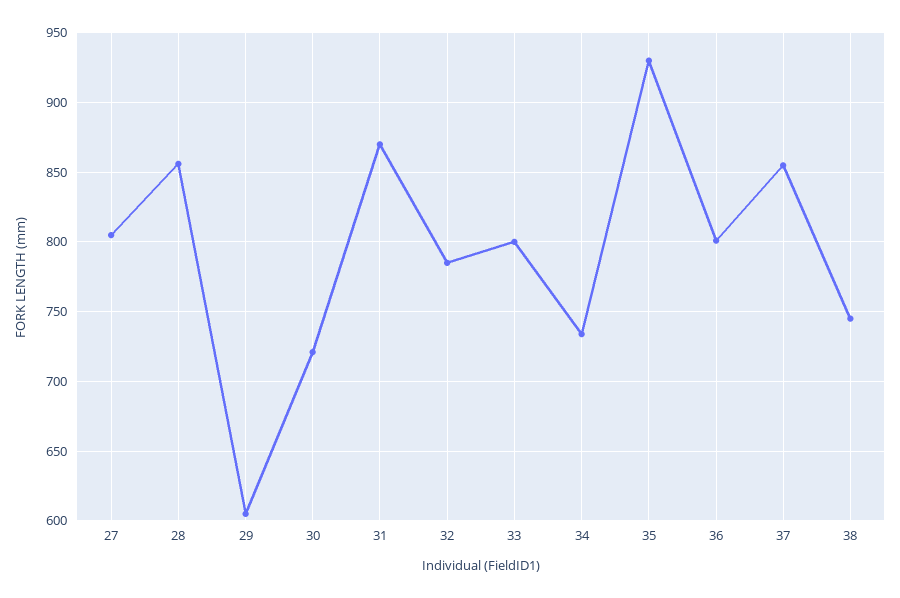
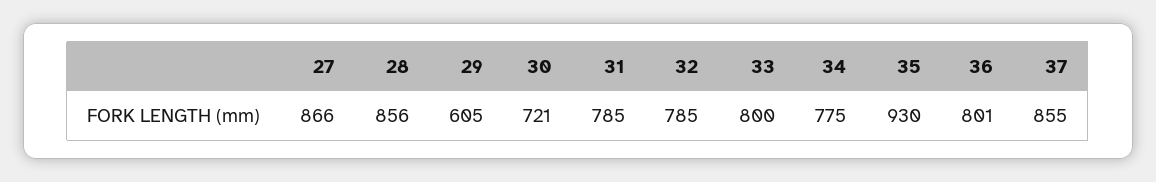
  {
-   "27": 805,
+   "27": 866,
    "28": 856,
    "29": 605,
    "30": 721,
-   "31": 870,
+   "31": 785,
    "32": 785,
    "33": 800,
-   "34": 735,
+   "34": 775,
    "35": 930,
    "36": 801,
-   "37": 855,
+   "37": 855
-   "38": 745
  }

